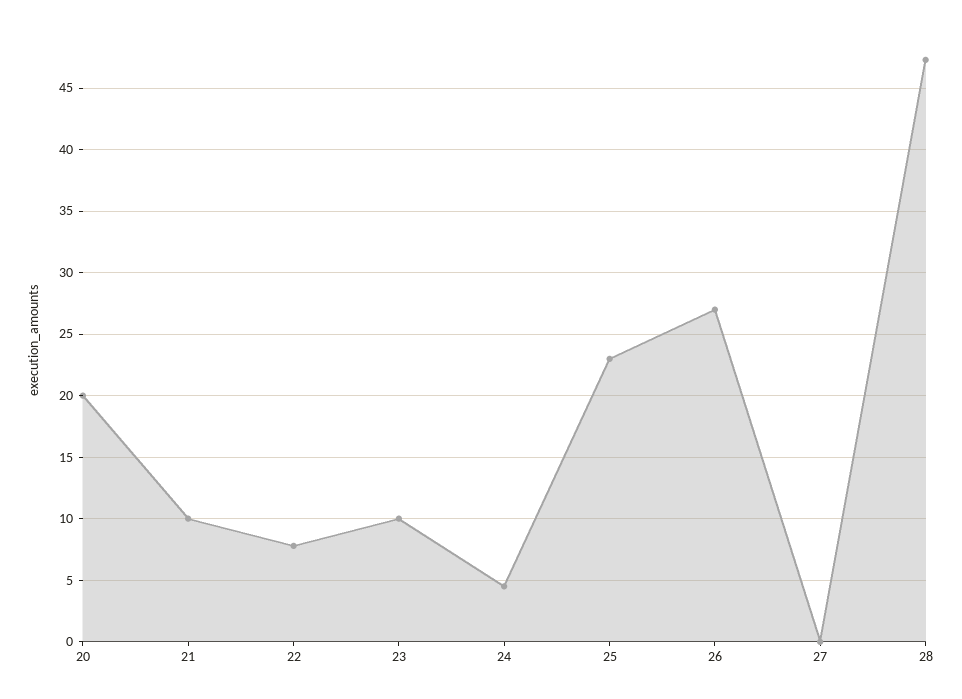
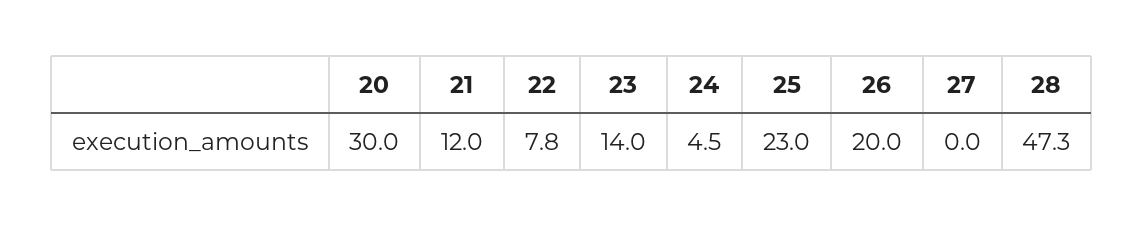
  {
-   "20": 20,
+   "20": 30,
-   "21": 10,
+   "21": 12,
    "22": 7.8,
-   "23": 10,
+   "23": 14,
    "24": 4.5,
    "25": 23,
-   "26": 27,
+   "26": 20,
    "27": 0,
    "28": 47.3
  }

